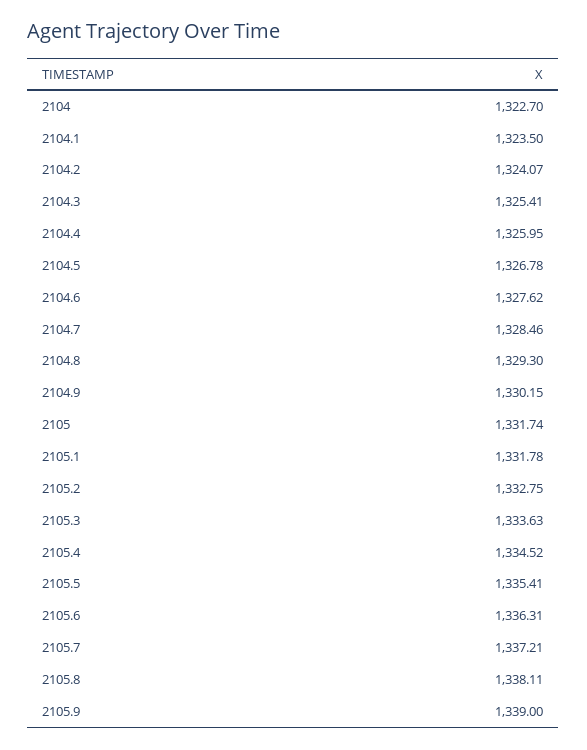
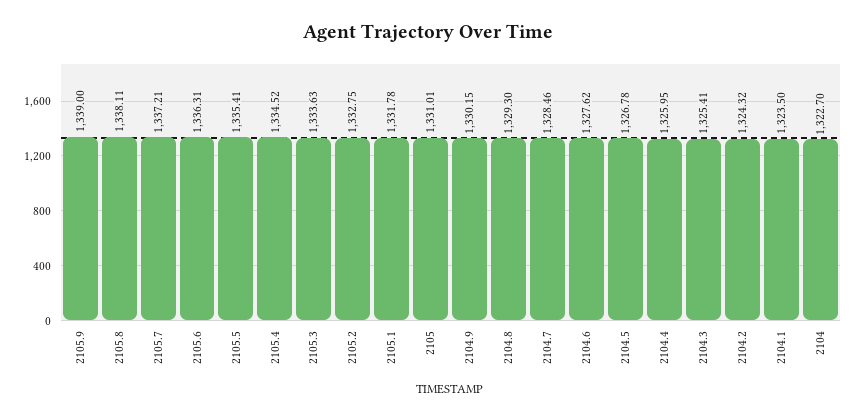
  {
    "2104": 1322.7,
    "2104.1": 1323.5,
-   "2104.2": 1324.07,
+   "2104.2": 1324.32,
    "2104.3": 1325.41,
    "2104.4": 1325.95,
    "2104.5": 1326.78,
    "2104.6": 1327.62,
    "2104.7": 1328.46,
    "2104.8": 1329.3,
    "2104.9": 1330.15,
-   "2105": 1331.74,
+   "2105": 1331.01,
    "2105.1": 1331.78,
    "2105.2": 1332.75,
    "2105.3": 1333.63,
    "2105.4": 1334.52,
    "2105.5": 1335.41,
    "2105.6": 1336.31,
    "2105.7": 1337.21,
    "2105.8": 1338.11,
    "2105.9": 1339
  }

